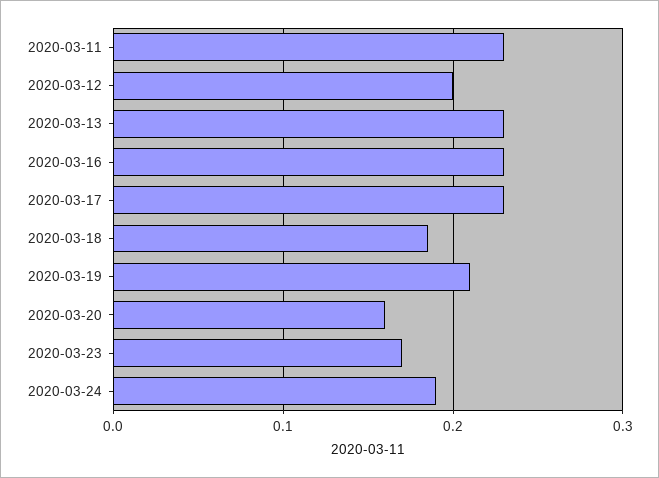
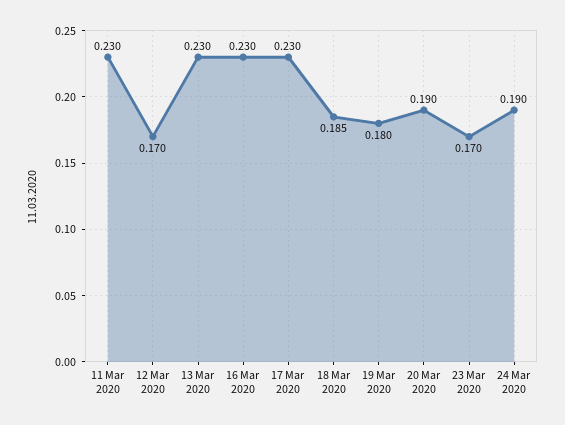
  {
    "2020-03-11": 0.23,
-   "2020-03-12": 0.2,
+   "2020-03-12": 0.17,
    "2020-03-13": 0.23,
    "2020-03-16": 0.23,
    "2020-03-17": 0.23,
    "2020-03-18": 0.185,
-   "2020-03-19": 0.21,
+   "2020-03-19": 0.18,
-   "2020-03-20": 0.16,
+   "2020-03-20": 0.19,
    "2020-03-23": 0.17,
    "2020-03-24": 0.19
  }

